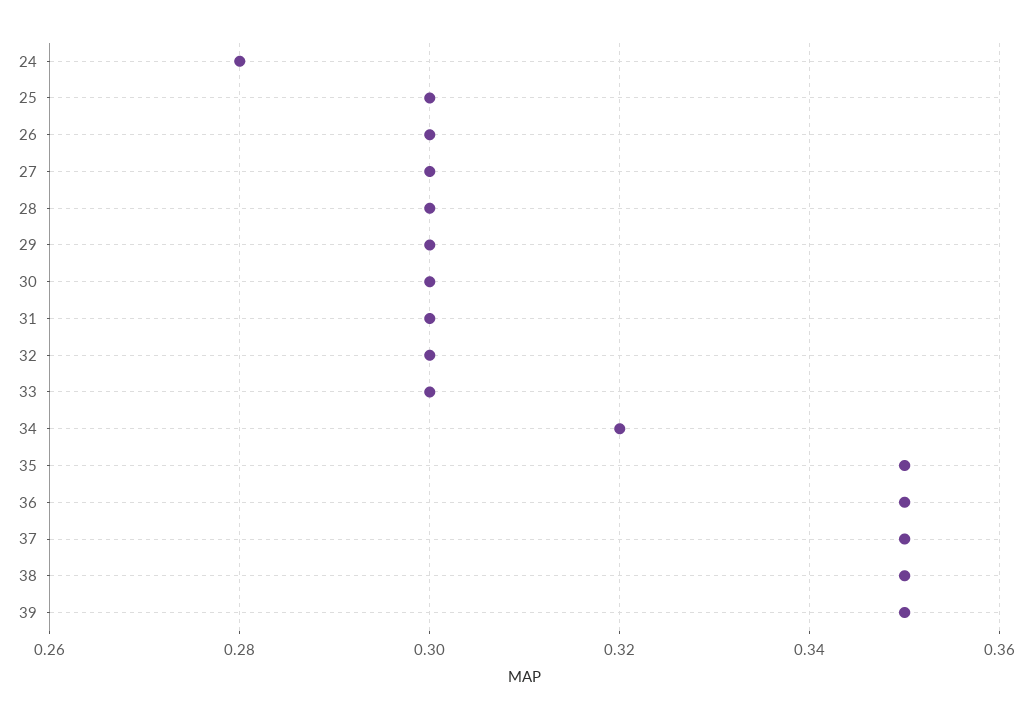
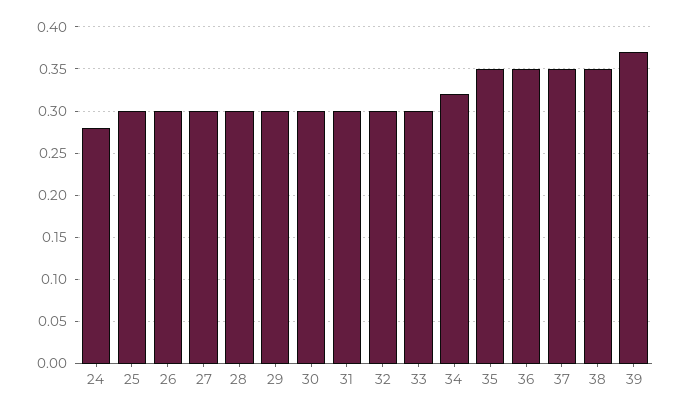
  {
    "24": 0.28,
    "25": 0.3,
    "26": 0.3,
    "27": 0.3,
    "28": 0.3,
    "29": 0.3,
    "30": 0.3,
    "31": 0.3,
    "32": 0.3,
    "33": 0.3,
    "34": 0.32,
    "35": 0.35,
    "36": 0.35,
    "37": 0.35,
    "38": 0.35,
-   "39": 0.35
+   "39": 0.37
  }

